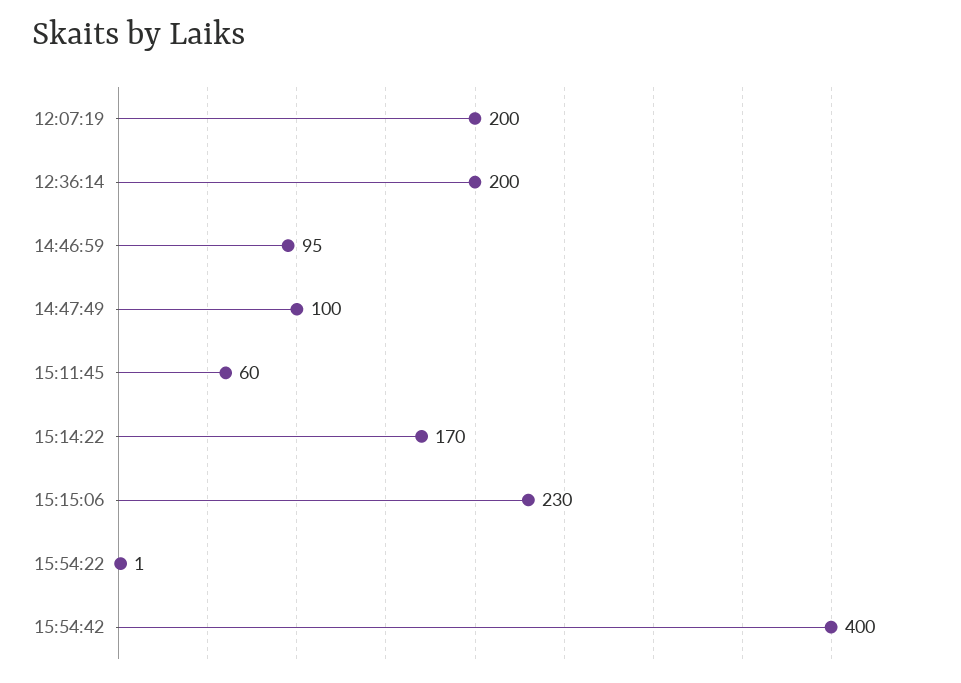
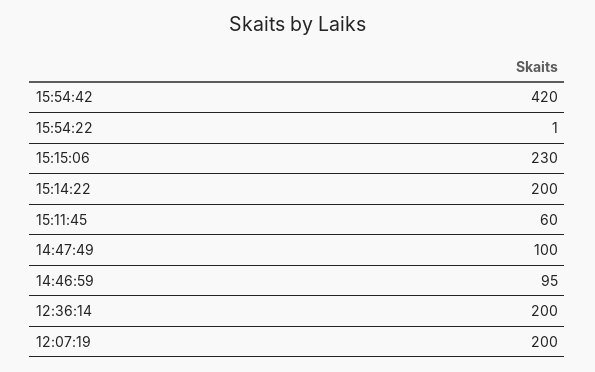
  {
    "12:07:19": 200,
    "12:36:14": 200,
    "14:46:59": 95,
    "14:47:49": 100,
    "15:11:45": 60,
-   "15:14:22": 170,
+   "15:14:22": 200,
    "15:15:06": 230,
    "15:54:22": 1,
-   "15:54:42": 400
+   "15:54:42": 420
  }

